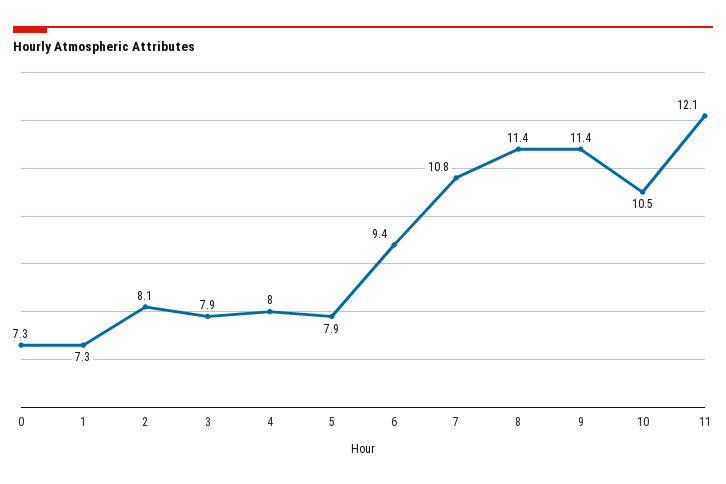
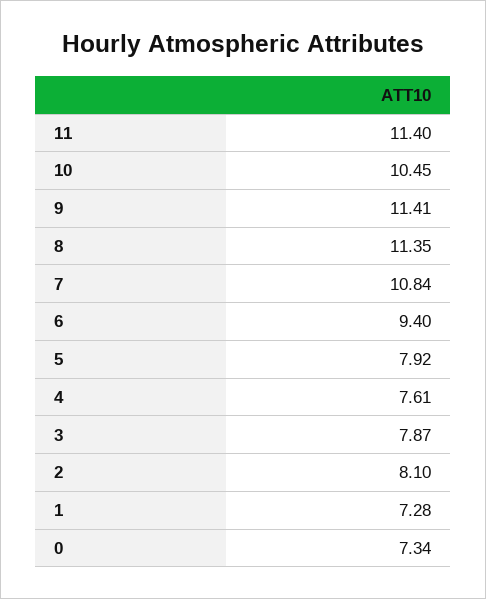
  {
    "0": 7.34,
    "1": 7.28,
    "2": 8.1,
    "3": 7.87,
-   "4": 8,
+   "4": 7.61,
    "5": 7.92,
    "6": 9.4,
    "7": 10.84,
    "8": 11.35,
    "9": 11.41,
    "10": 10.45,
-   "11": 12.1
+   "11": 11.4
  }

